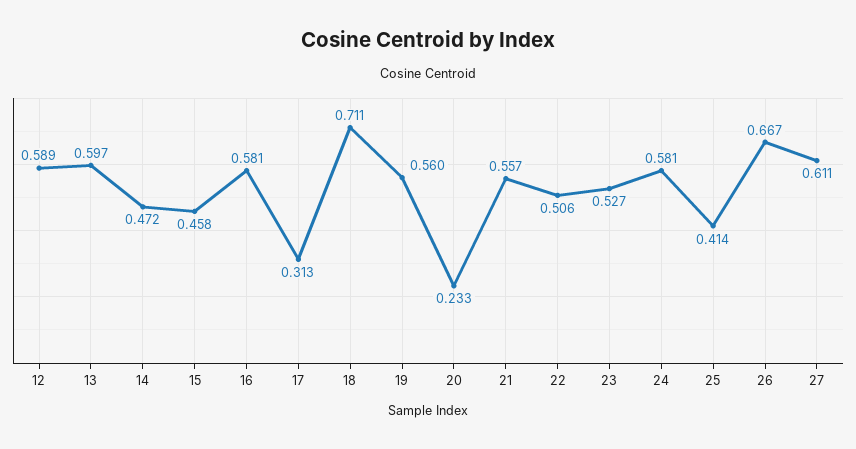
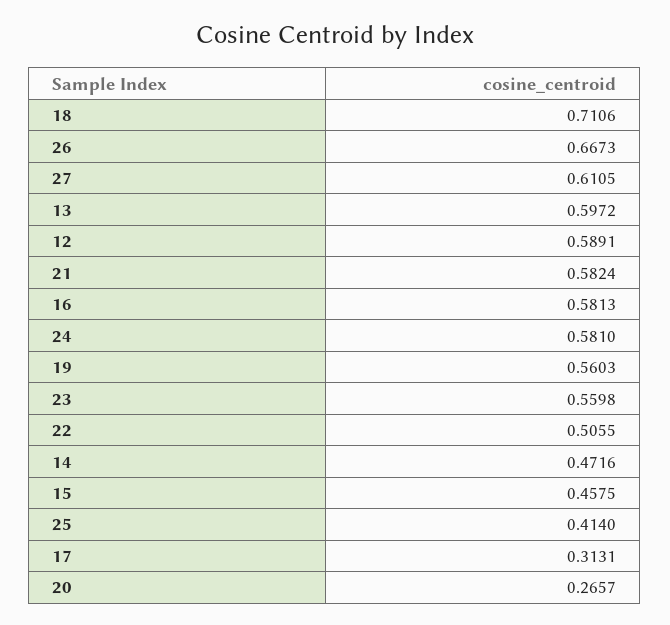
  {
    "12": 0.5891,
    "13": 0.5972,
    "14": 0.4716,
    "15": 0.4575,
    "16": 0.5813,
    "17": 0.3131,
    "18": 0.7106,
    "19": 0.5603,
-   "20": 0.233,
+   "20": 0.2657,
-   "21": 0.557,
+   "21": 0.5824,
    "22": 0.5055,
-   "23": 0.527,
+   "23": 0.5598,
    "24": 0.581,
    "25": 0.414,
    "26": 0.6673,
    "27": 0.6105
  }

